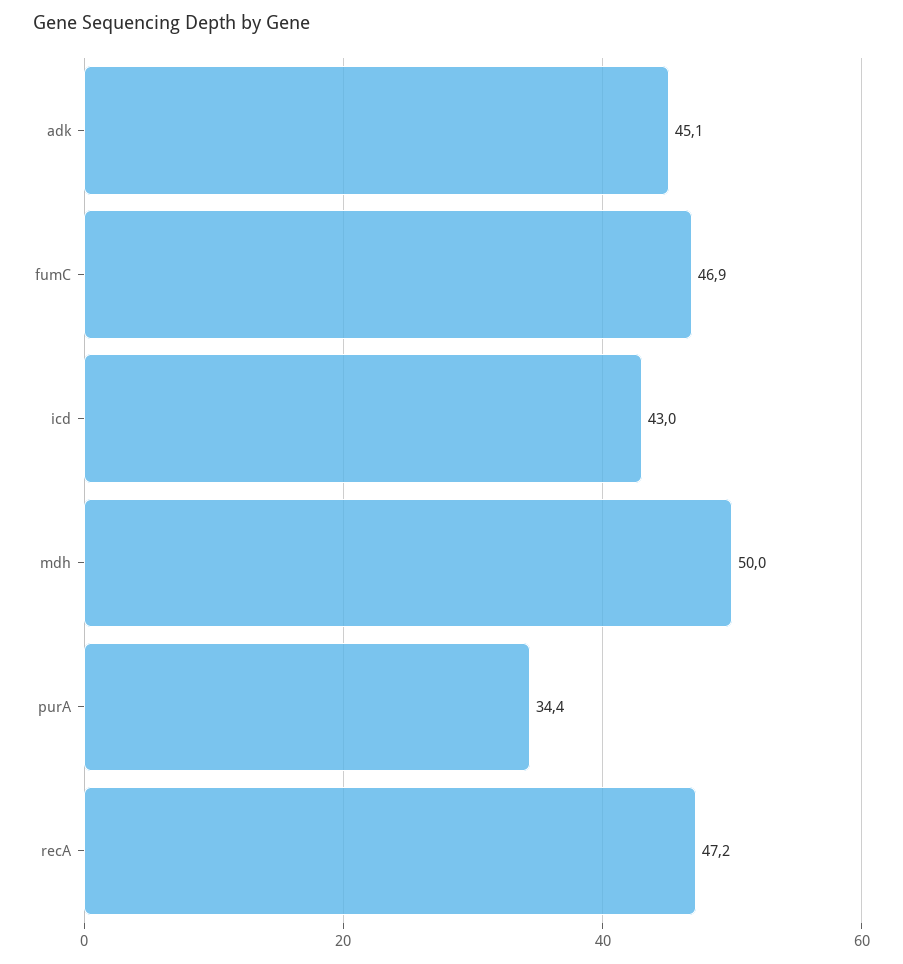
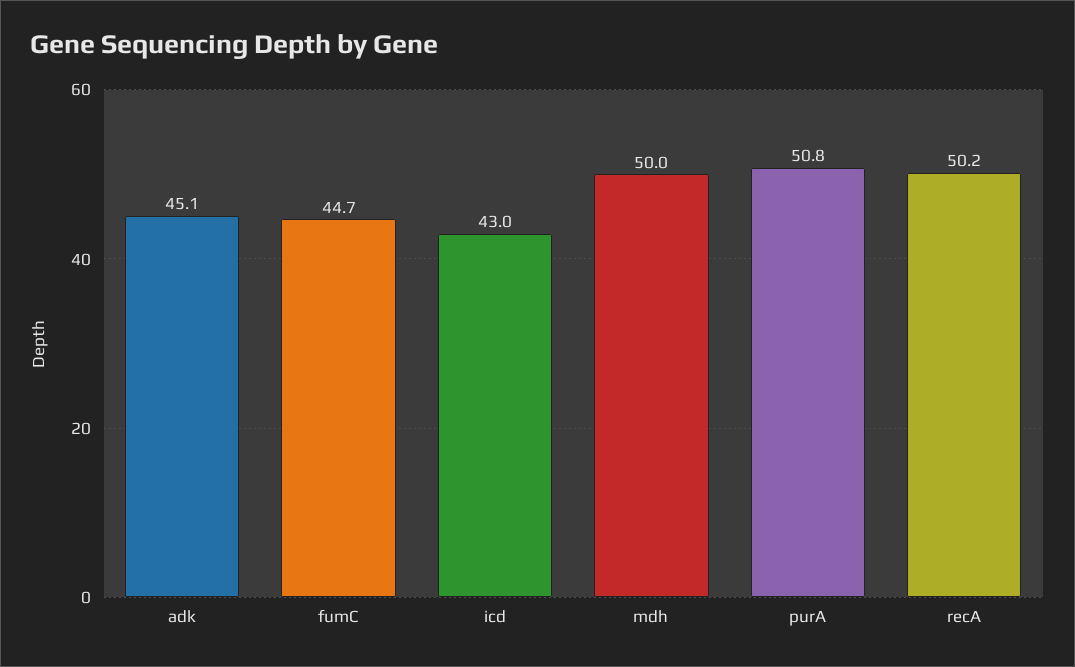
  {
    "adk": 45.1,
-   "fumC": 46.9,
+   "fumC": 44.7,
    "icd": 43,
    "mdh": 50,
-   "purA": 34.4,
+   "purA": 50.8,
-   "recA": 47.2
+   "recA": 50.2
  }

